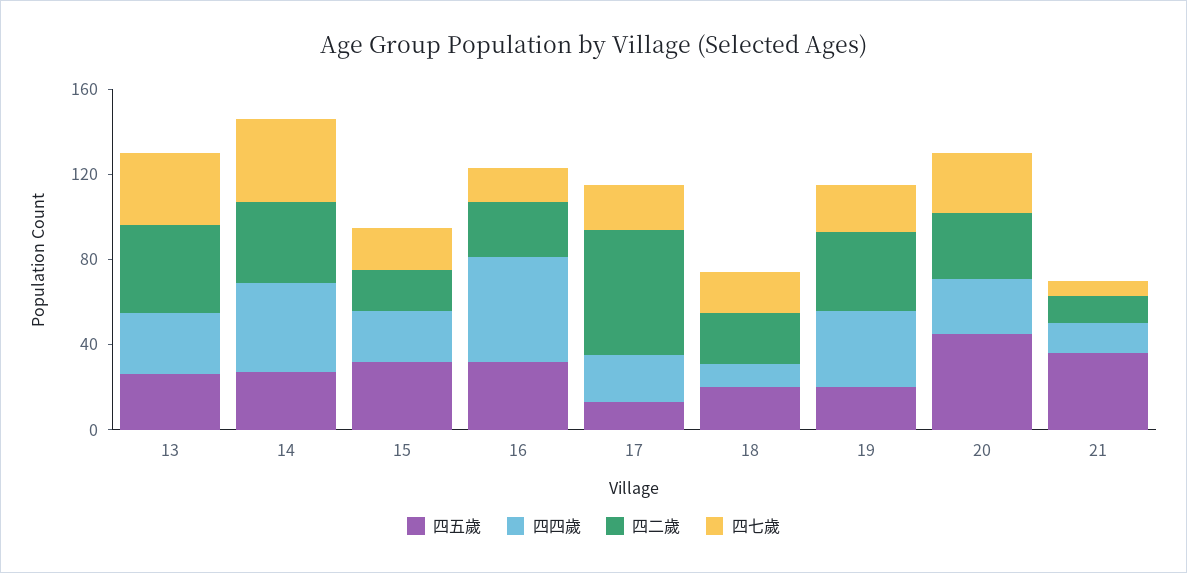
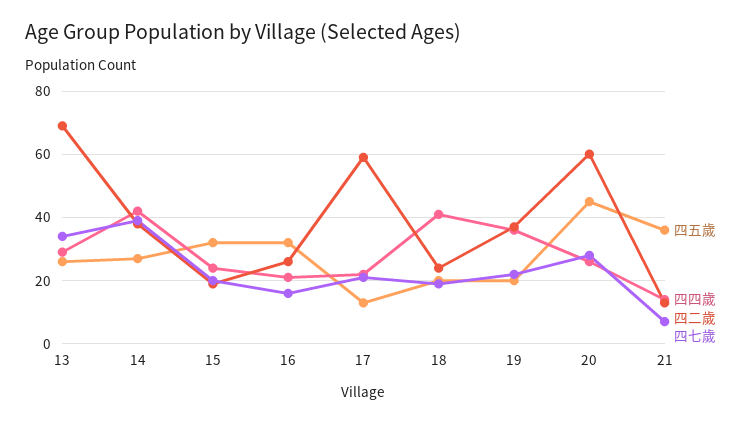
  {
    "四五歲": {
      "13": 25,
      "14": 25,
      "15": 30,
      "16": 30,
      "17": 15,
      "18": 20,
      "19": 20,
      "20": 45,
      "21": 35
    },
    "四四歲": {
      "13": 30,
      "14": 40,
      "15": 25,
-     "16": 50,
+     "16": 20,
      "17": 20,
-     "18": 10,
+     "18": 40,
      "19": 35,
      "20": 25,
      "21": 15
    },
    "四二歲": {
-     "13": 40,
+     "13": 70,
      "14": 40,
      "15": 20,
      "16": 25,
      "17": 60,
      "18": 25,
      "19": 35,
-     "20": 30,
+     "20": 60,
      "21": 15
    },
    "四七歲": {
      "13": 35,
      "14": 40,
      "15": 20,
      "16": 15,
      "17": 20,
      "18": 20,
      "19": 20,
      "20": 30,
      "21": 5
    }
  }

